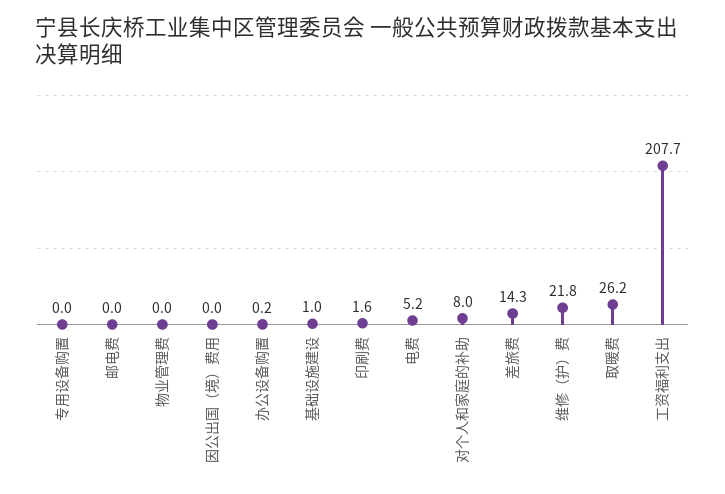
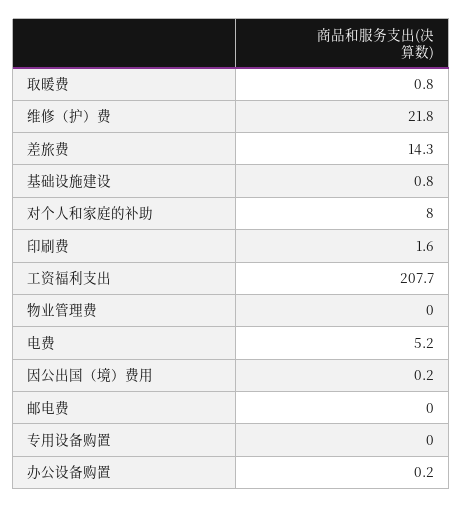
  {
    "专用设备购置": 0,
    "邮电费": 0,
    "物业管理费": 0,
-   "因公出国（境）费用": 0,
+   "因公出国（境）费用": 0.2,
    "办公设备购置": 0.2,
-   "基础设施建设": 1,
+   "基础设施建设": 0.8,
    "印刷费": 1.6,
    "电费": 5.2,
    "对个人和家庭的补助": 8,
    "差旅费": 14.3,
    "维修（护）费": 21.8,
-   "取暖费": 26.2,
+   "取暖费": 0.8,
    "工资福利支出": 207.7
  }

